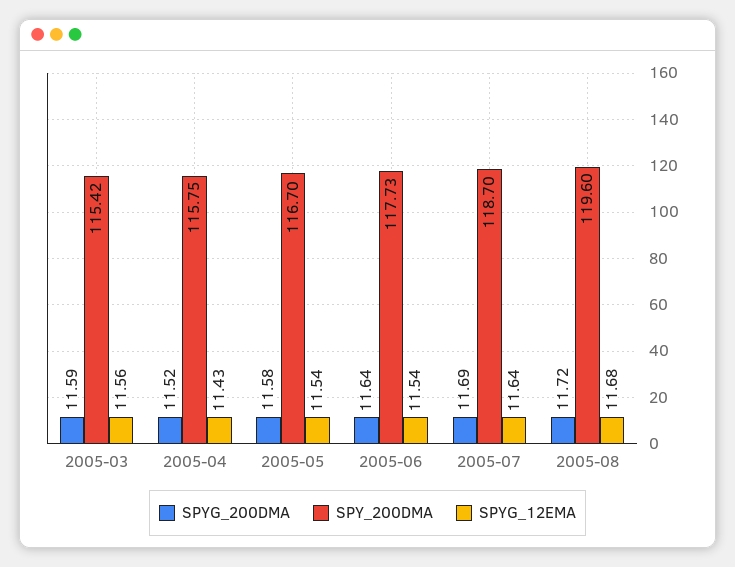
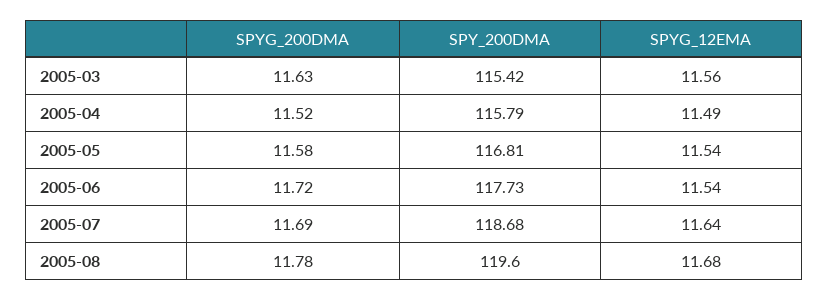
  {
    "SPYG_200DMA": {
-     "2005-03": 11.59,
+     "2005-03": 11.63,
      "2005-04": 11.52,
      "2005-05": 11.58,
-     "2005-06": 11.64,
+     "2005-06": 11.72,
      "2005-07": 11.69,
-     "2005-08": 11.72
+     "2005-08": 11.78
    },
    "SPY_200DMA": {
      "2005-03": 115.42,
-     "2005-04": 115.75,
+     "2005-04": 115.79,
-     "2005-05": 116.7,
+     "2005-05": 116.81,
      "2005-06": 117.73,
-     "2005-07": 118.7,
+     "2005-07": 118.68,
      "2005-08": 119.6
    },
    "SPYG_12EMA": {
      "2005-03": 11.56,
-     "2005-04": 11.43,
+     "2005-04": 11.49,
      "2005-05": 11.54,
      "2005-06": 11.54,
      "2005-07": 11.64,
      "2005-08": 11.68
    }
  }

